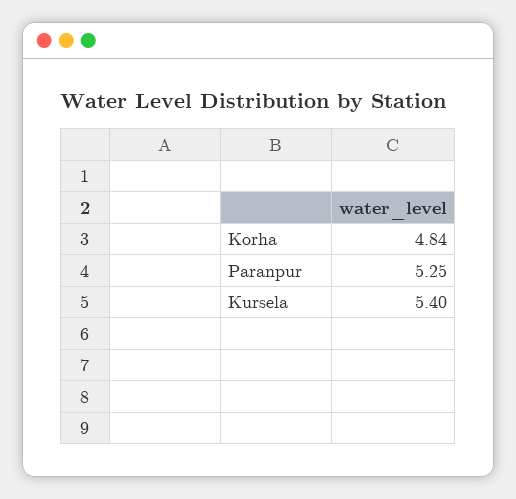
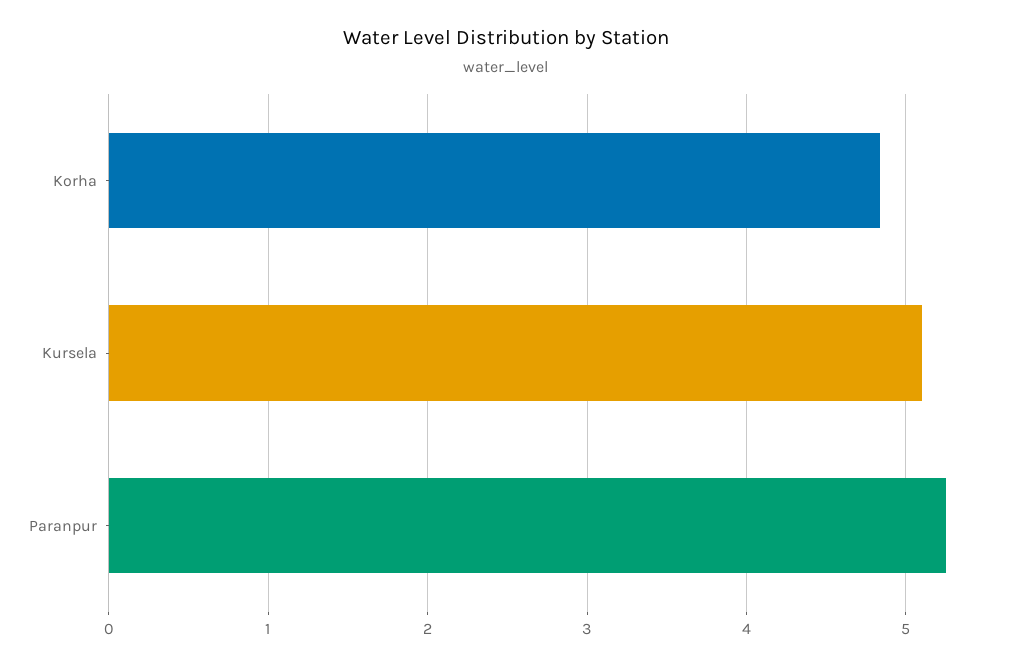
  {
    "Korha": 4.84,
    "Paranpur": 5.25,
-   "Kursela": 5.4
+   "Kursela": 5.1
  }

